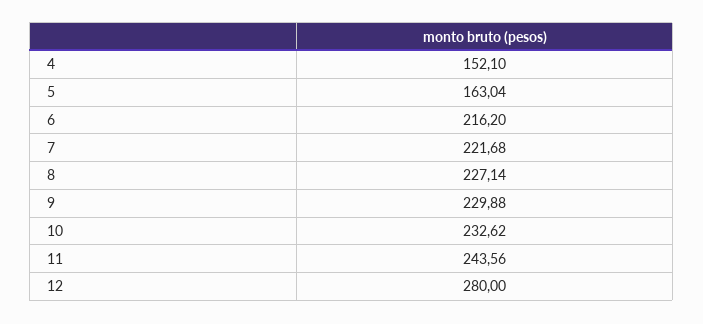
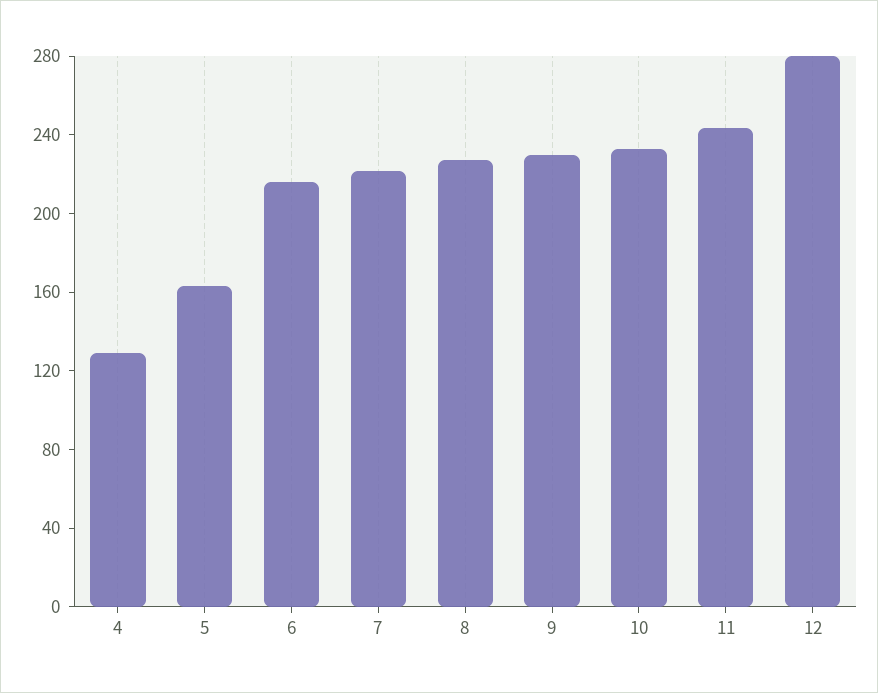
  {
-   "4": 152.1,
+   "4": 130,
    "5": 163.04,
    "6": 216.2,
    "7": 221.68,
    "8": 227.14,
    "9": 229.88,
    "10": 232.62,
    "11": 243.56,
    "12": 280
  }

